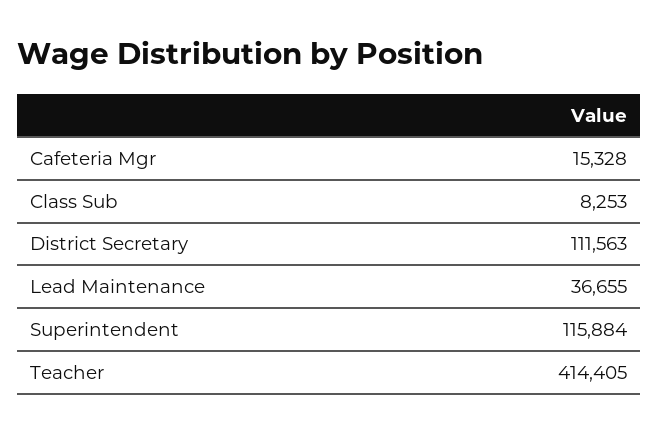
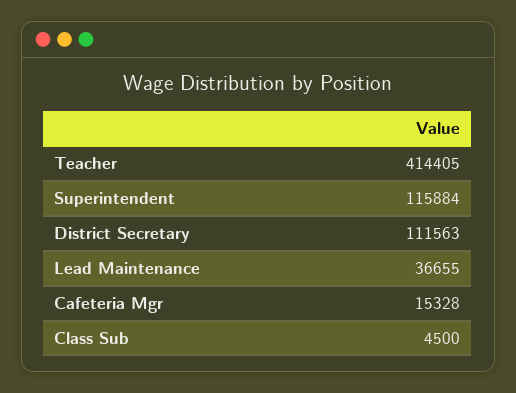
  {
    "Cafeteria Mgr": 15328,
-   "Class Sub": 8253,
+   "Class Sub": 4500,
    "District Secretary": 111563,
    "Lead Maintenance": 36655,
    "Superintendent": 115884,
    "Teacher": 414405
  }

